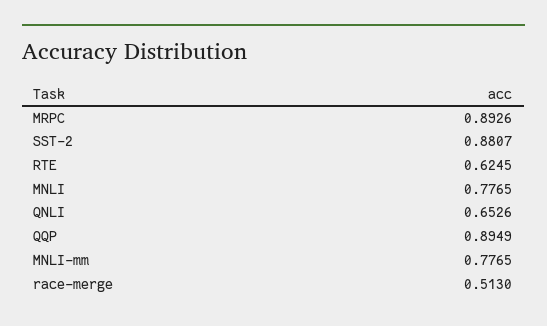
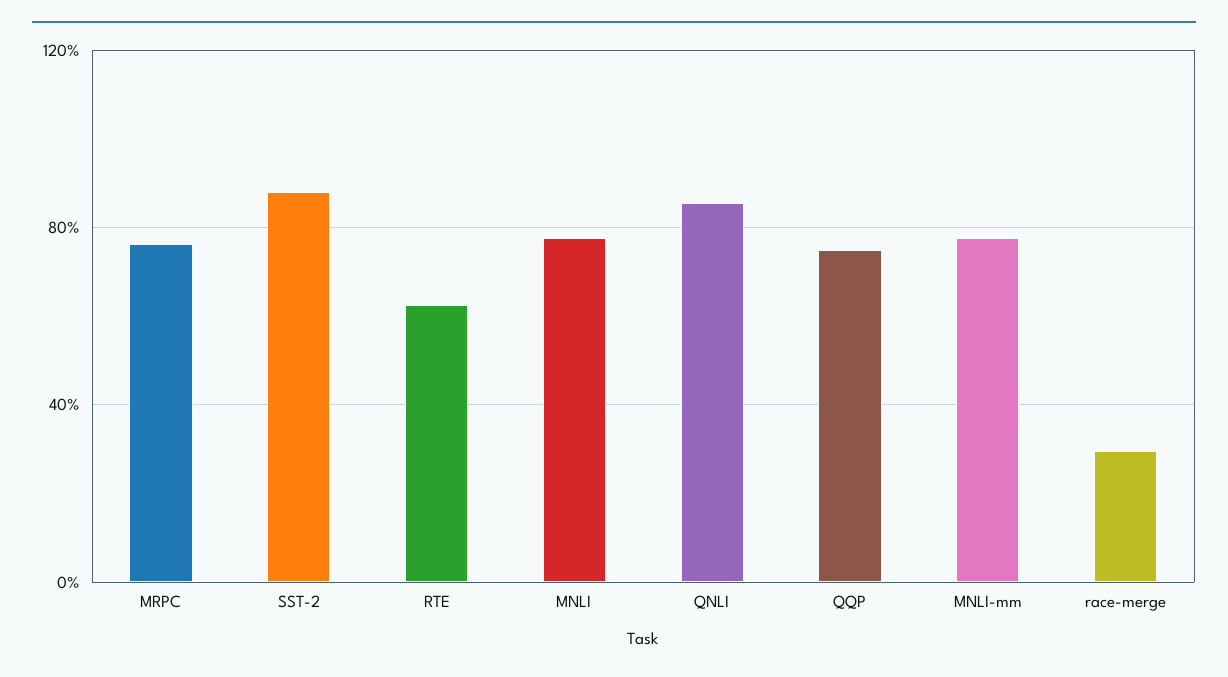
  {
-   "MRPC": 0.8926,
+   "MRPC": 0.75,
    "SST-2": 0.8807,
    "RTE": 0.6245,
    "MNLI": 0.7765,
-   "QNLI": 0.6526,
+   "QNLI": 0.85,
-   "QQP": 0.8949,
+   "QQP": 0.75,
    "MNLI-mm": 0.7765,
-   "race-merge": 0.513
+   "race-merge": 0.3
  }

